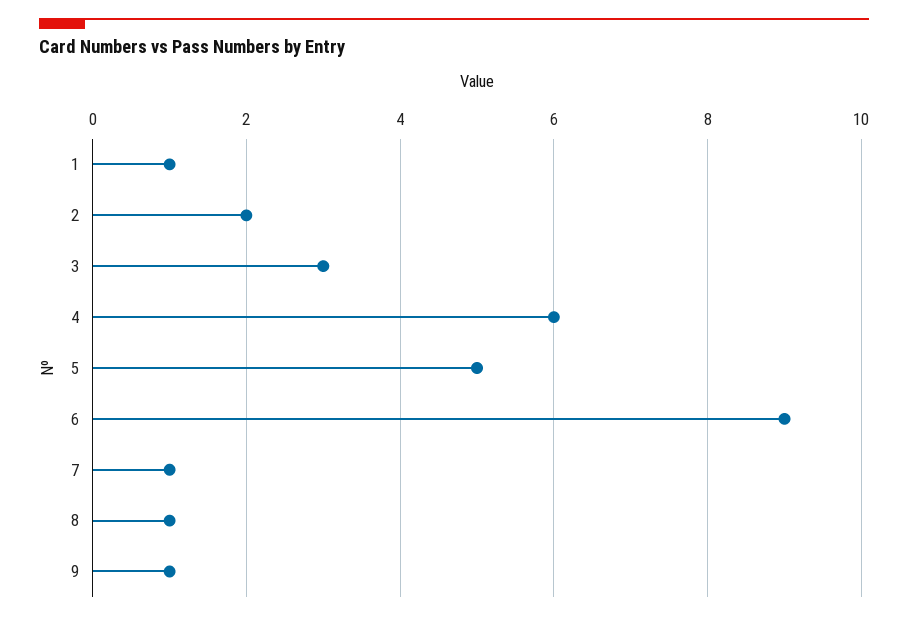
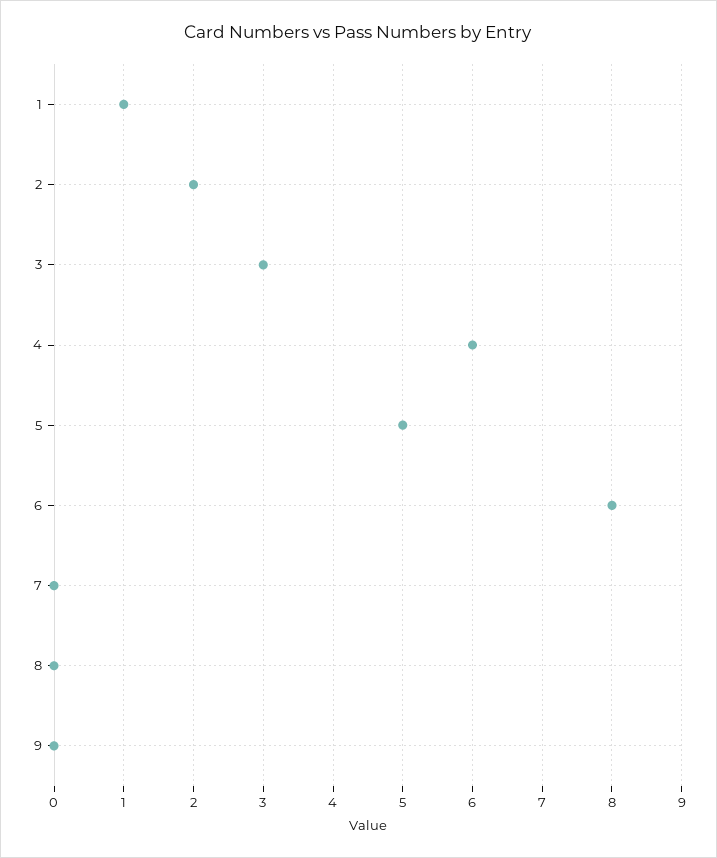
  {
    "1": 1,
    "2": 2,
    "3": 3,
    "4": 6,
    "5": 5,
-   "6": 9,
+   "6": 8,
-   "7": 1,
+   "7": 0,
-   "8": 1,
+   "8": 0,
-   "9": 1
+   "9": 0
  }

